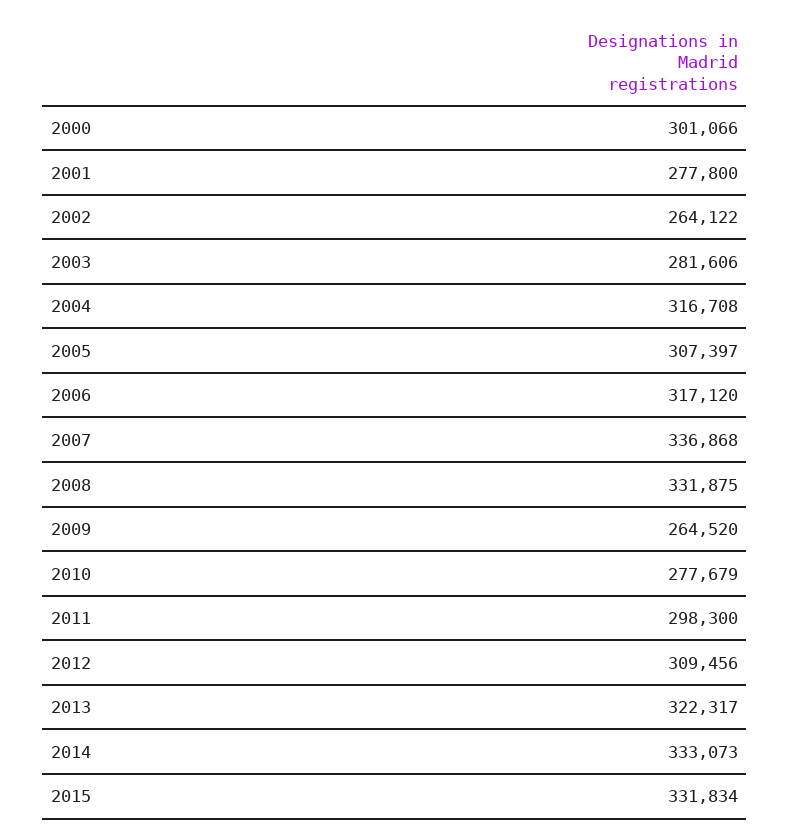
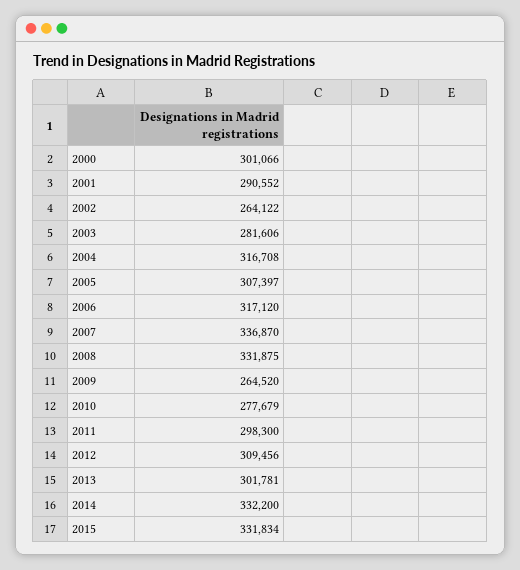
  {
    "2000": 301066,
-   "2001": 277800,
+   "2001": 290552,
    "2002": 264122,
    "2003": 281606,
    "2004": 316708,
    "2005": 307397,
    "2006": 317120,
-   "2007": 336868,
+   "2007": 336870,
    "2008": 331875,
    "2009": 264520,
    "2010": 277679,
    "2011": 298300,
    "2012": 309456,
-   "2013": 322317,
+   "2013": 301781,
-   "2014": 333073,
+   "2014": 332200,
    "2015": 331834
  }

